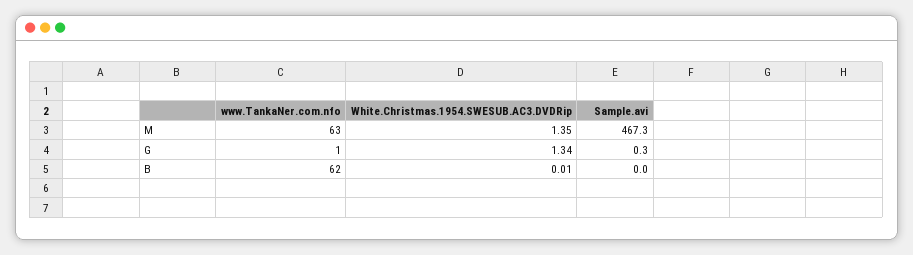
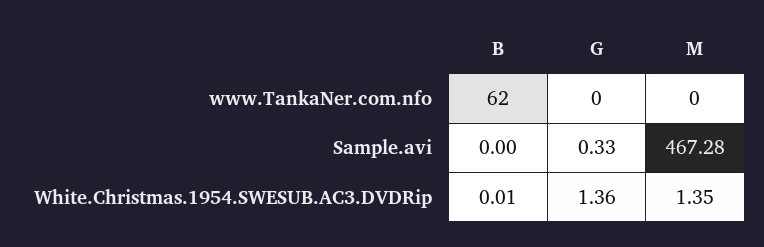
  {
    "www.TankaNer.com.nfo": {
-     "M": 63,
+     "M": 0,
-     "G": 1,
+     "G": 0,
      "B": 62
    },
    "White.Christmas.1954.SWESUB.AC3.DVDRip": {
      "M": 1.35,
-     "G": 1.34,
+     "G": 1.36,
      "B": 0.01
    },
    "Sample.avi": {
      "M": 467.28,
      "G": 0.33,
      "B": 0
    }
  }

